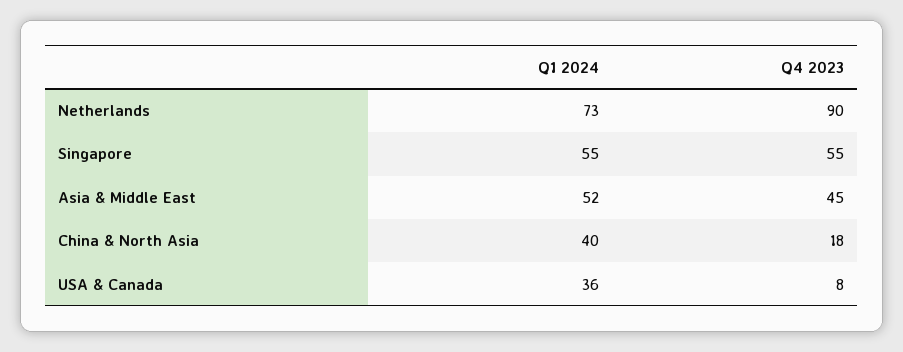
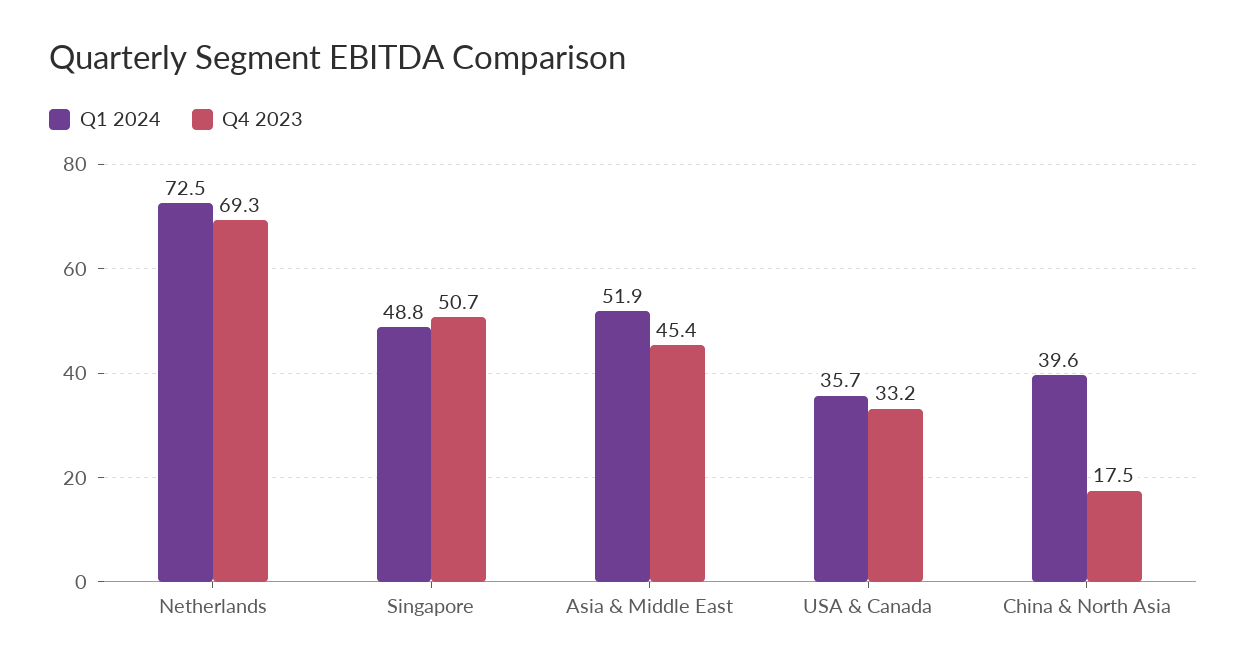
  {
    "Q1 2024": {
      "Netherlands": 72.5,
-     "Singapore": 55,
+     "Singapore": 48.8,
      "Asia & Middle East": 51.9,
      "China & North Asia": 39.6,
      "USA & Canada": 35.7
    },
    "Q4 2023": {
-     "Netherlands": 90,
+     "Netherlands": 69.3,
-     "Singapore": 55,
+     "Singapore": 50.7,
      "Asia & Middle East": 45.4,
      "China & North Asia": 17.5,
-     "USA & Canada": 8
+     "USA & Canada": 33.2
    }
  }

